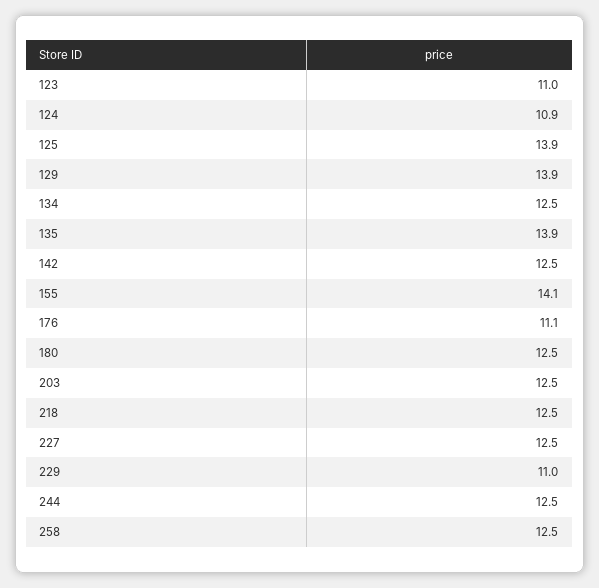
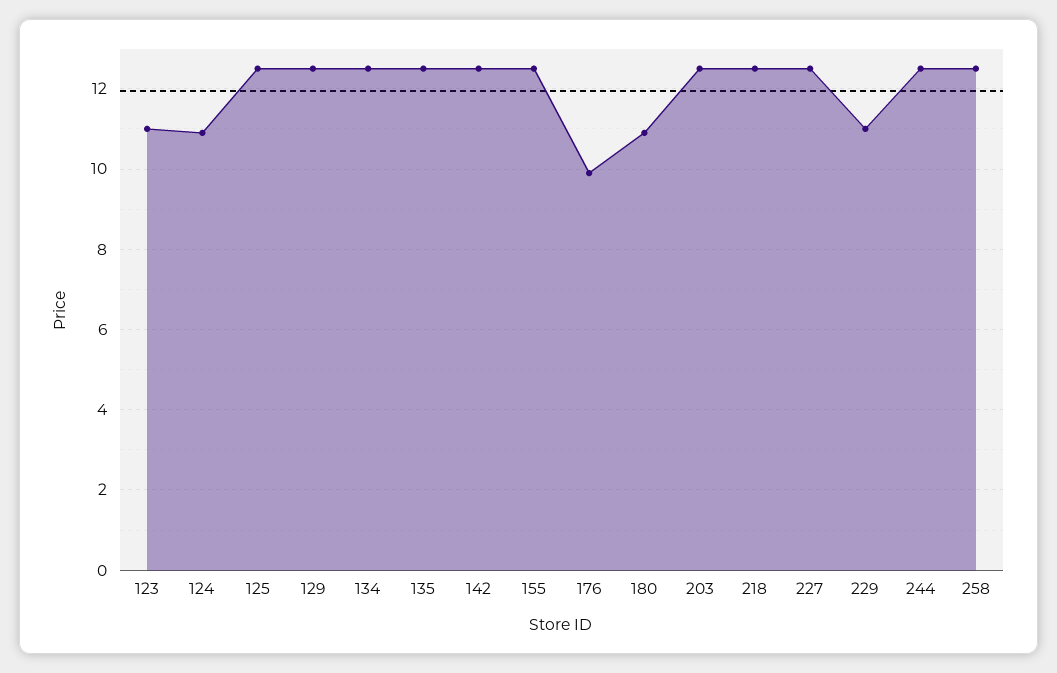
  {
    "123": 11,
    "124": 10.9,
-   "125": 13.9,
+   "125": 12.5,
-   "129": 13.9,
+   "129": 12.5,
    "134": 12.5,
-   "135": 13.9,
+   "135": 12.5,
    "142": 12.5,
-   "155": 14.1,
+   "155": 12.5,
-   "176": 11.1,
+   "176": 10,
-   "180": 12.5,
+   "180": 11,
    "203": 12.5,
    "218": 12.5,
    "227": 12.5,
    "229": 11,
    "244": 12.5,
    "258": 12.5
  }

